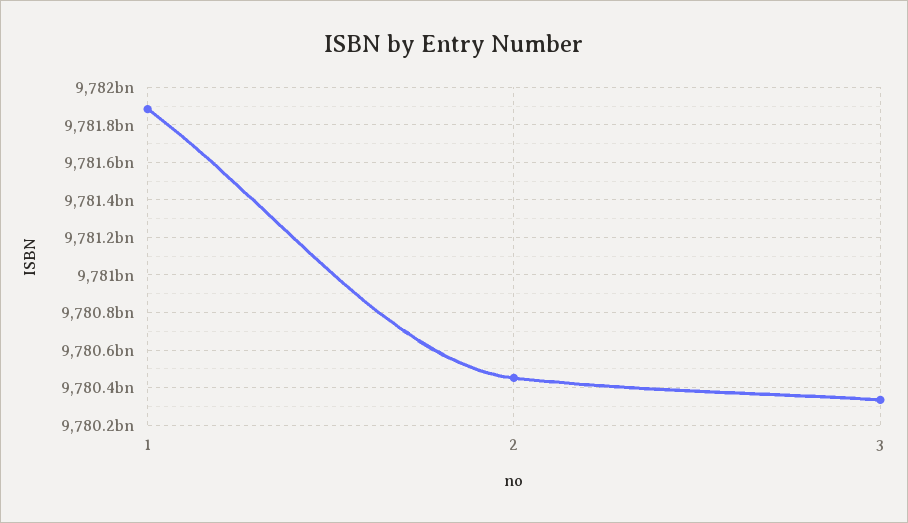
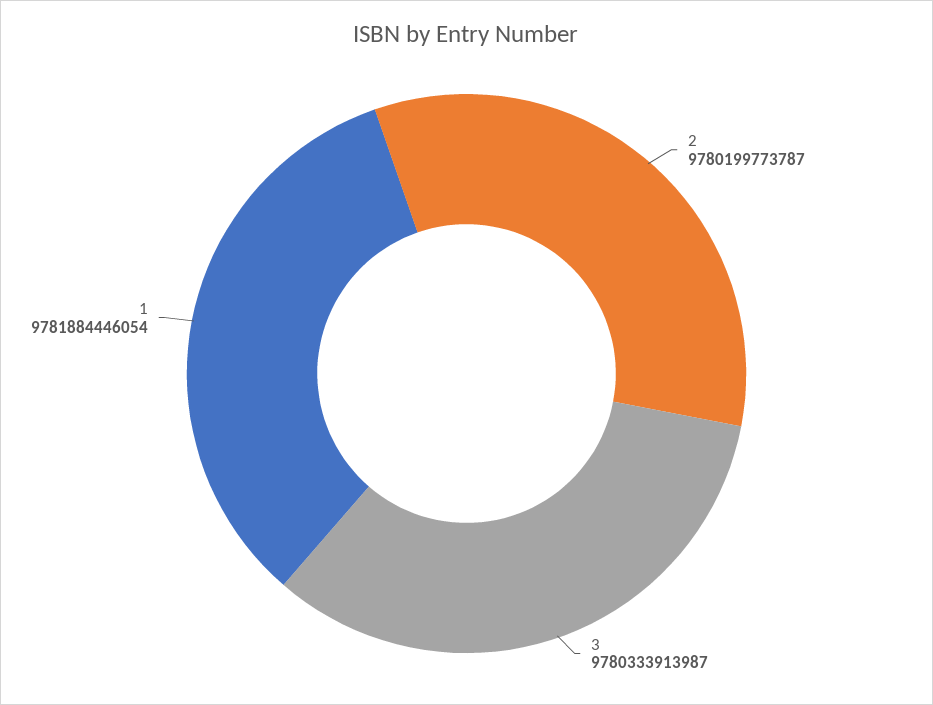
  {
    "1": 9781884446054,
-   "2": 9780450000000,
+   "2": 9780199773787,
    "3": 9780333913987
  }

